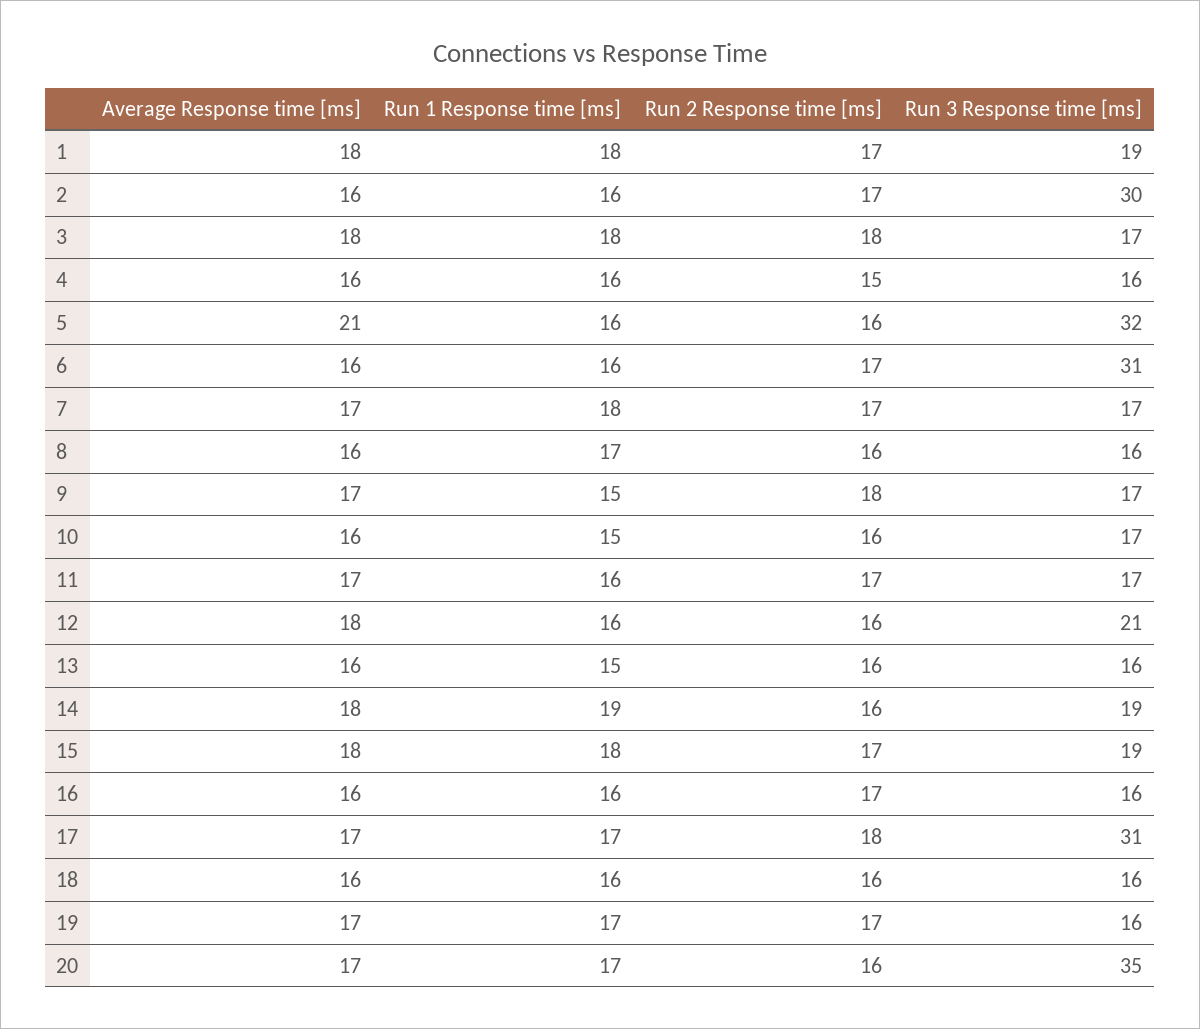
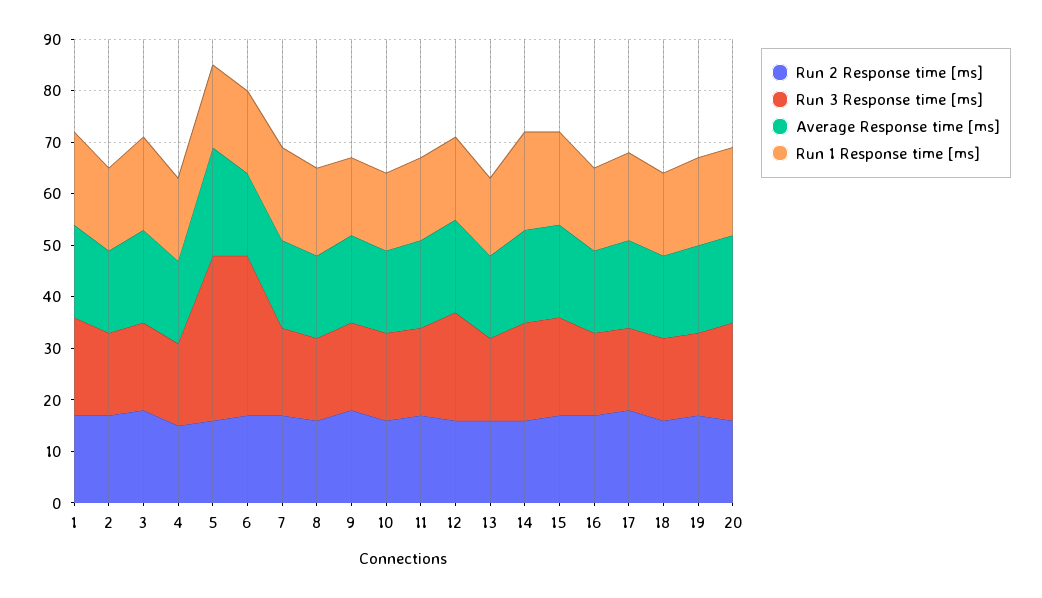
  {
    "Average Response time [ms]": {
      "1": 18,
      "2": 16,
      "3": 18,
      "4": 16,
      "5": 21,
      "6": 16,
      "7": 17,
      "8": 16,
      "9": 17,
      "10": 16,
      "11": 17,
      "12": 18,
      "13": 16,
      "14": 18,
      "15": 18,
      "16": 16,
      "17": 17,
      "18": 16,
      "19": 17,
      "20": 17
    },
    "Run 1 Response time [ms]": {
      "1": 18,
      "2": 16,
      "3": 18,
      "4": 16,
      "5": 16,
      "6": 16,
      "7": 18,
      "8": 17,
      "9": 15,
      "10": 15,
      "11": 16,
      "12": 16,
      "13": 15,
      "14": 19,
      "15": 18,
      "16": 16,
      "17": 17,
      "18": 16,
      "19": 17,
      "20": 17
    },
    "Run 2 Response time [ms]": {
      "1": 17,
      "2": 17,
      "3": 18,
      "4": 15,
      "5": 16,
      "6": 17,
      "7": 17,
      "8": 16,
      "9": 18,
      "10": 16,
      "11": 17,
      "12": 16,
      "13": 16,
      "14": 16,
      "15": 17,
      "16": 17,
      "17": 18,
      "18": 16,
      "19": 17,
      "20": 16
    },
    "Run 3 Response time [ms]": {
      "1": 19,
-     "2": 30,
+     "2": 15,
      "3": 17,
      "4": 16,
      "5": 32,
      "6": 31,
      "7": 17,
      "8": 16,
      "9": 17,
      "10": 17,
      "11": 17,
      "12": 21,
      "13": 16,
      "14": 19,
      "15": 19,
      "16": 16,
-     "17": 31,
+     "17": 15,
      "18": 16,
      "19": 16,
-     "20": 35
+     "20": 20
    }
  }

